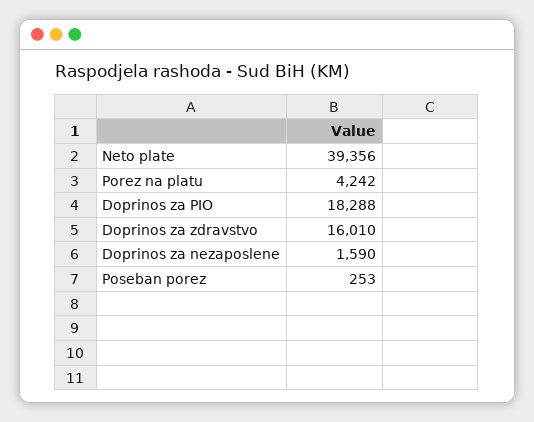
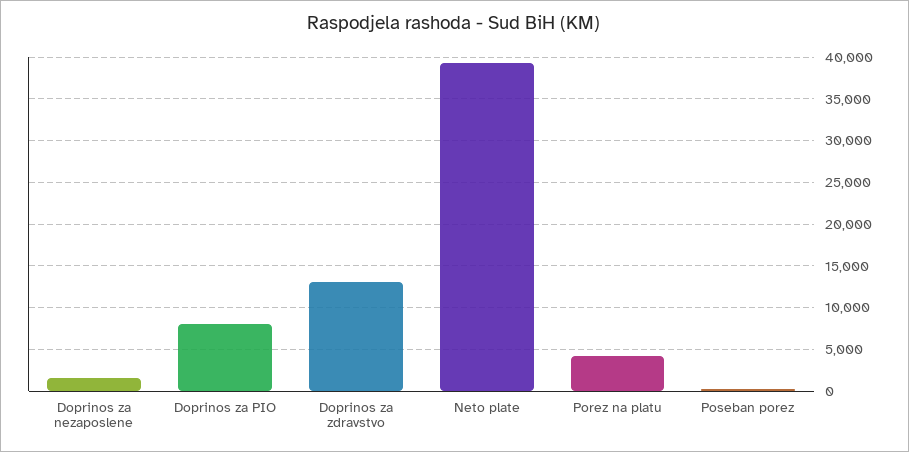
  {
    "Neto plate": 39356,
    "Porez na platu": 4242,
-   "Doprinos za PIO": 18288,
+   "Doprinos za PIO": 8000,
-   "Doprinos za zdravstvo": 16010,
+   "Doprinos za zdravstvo": 13000,
    "Doprinos za nezaposlene": 1590,
    "Poseban porez": 253
  }

